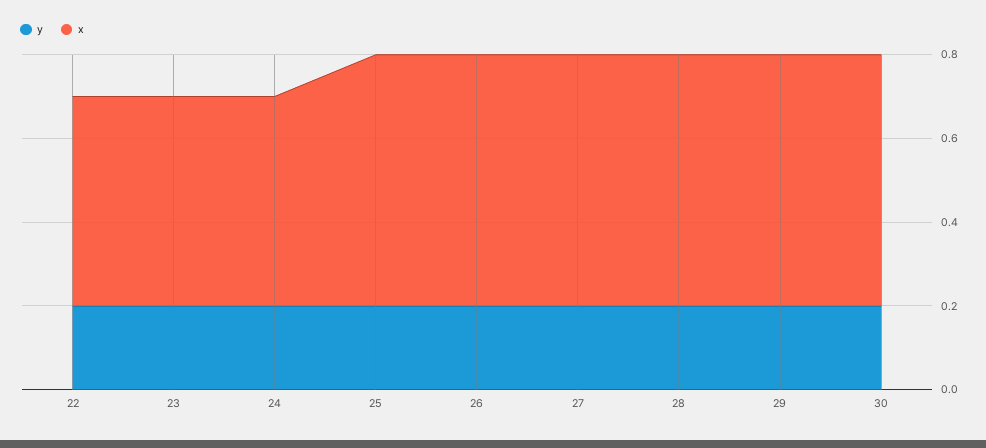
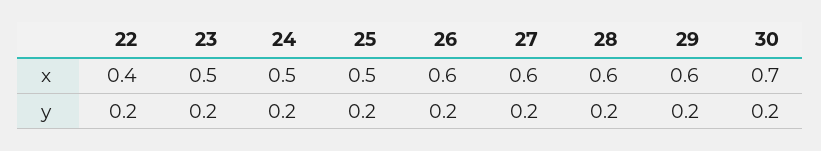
  {
    "y": {
      "22": 0.2,
      "23": 0.2,
      "24": 0.2,
      "25": 0.2,
      "26": 0.2,
      "27": 0.2,
      "28": 0.2,
      "29": 0.2,
      "30": 0.2
    },
    "x": {
-     "22": 0.5,
+     "22": 0.4,
      "23": 0.5,
      "24": 0.5,
-     "25": 0.6,
+     "25": 0.5,
      "26": 0.6,
      "27": 0.6,
      "28": 0.6,
      "29": 0.6,
-     "30": 0.6
+     "30": 0.7
    }
  }

